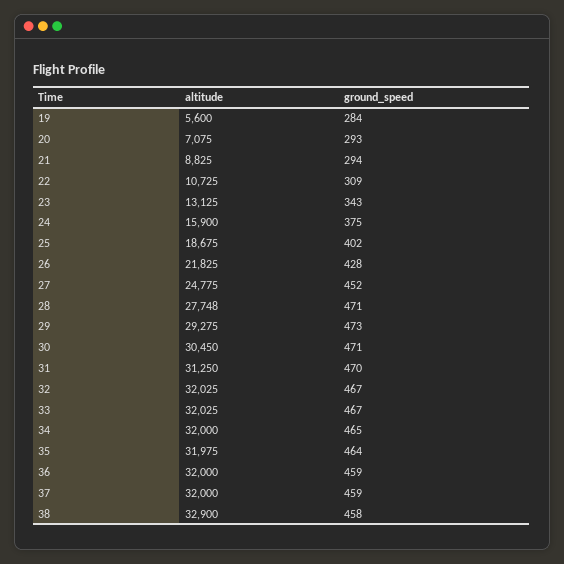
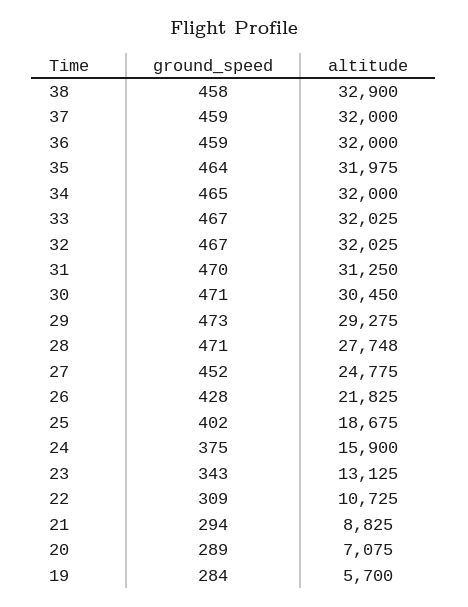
  {
    "altitude": {
-     "19": 5600,
+     "19": 5700,
      "20": 7075,
      "21": 8825,
      "22": 10725,
      "23": 13125,
      "24": 15900,
      "25": 18675,
      "26": 21825,
      "27": 24775,
      "28": 27748,
      "29": 29275,
      "30": 30450,
      "31": 31250,
      "32": 32025,
      "33": 32025,
      "34": 32000,
      "35": 31975,
      "36": 32000,
      "37": 32000,
      "38": 32900
    },
    "ground_speed": {
      "19": 284,
-     "20": 293,
+     "20": 289,
      "21": 294,
      "22": 309,
      "23": 343,
      "24": 375,
      "25": 402,
      "26": 428,
      "27": 452,
      "28": 471,
      "29": 473,
      "30": 471,
      "31": 470,
      "32": 467,
      "33": 467,
      "34": 465,
      "35": 464,
      "36": 459,
      "37": 459,
      "38": 458
    }
  }

